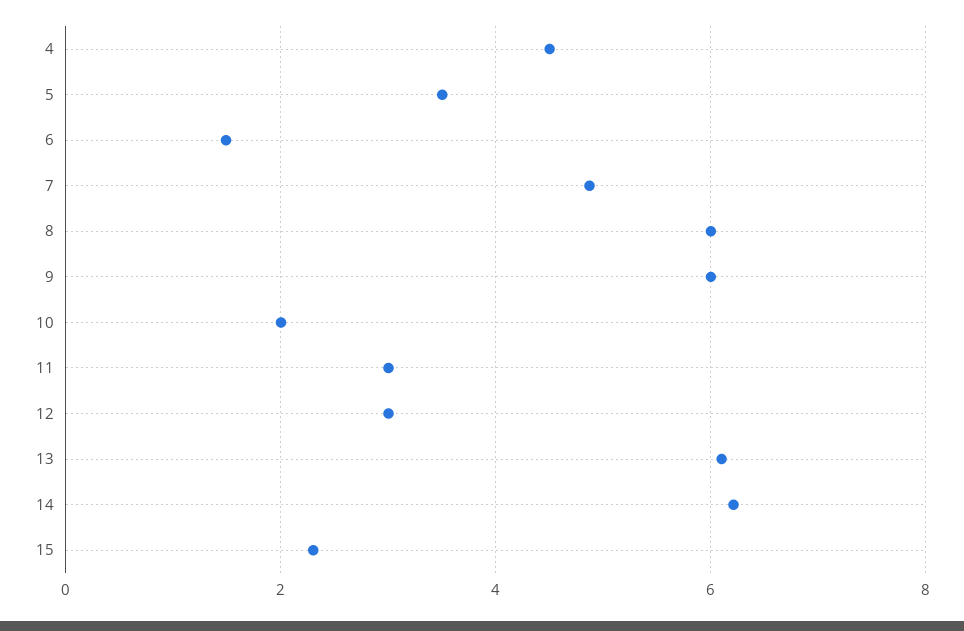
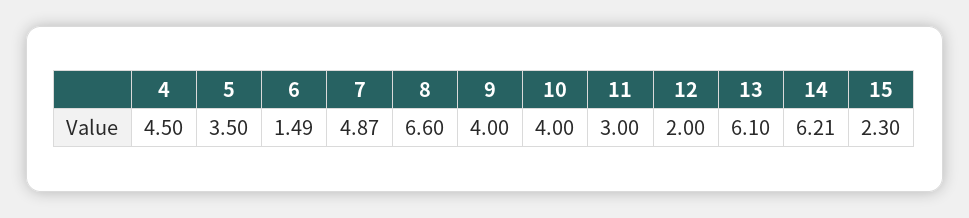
  {
    "4": 4.5,
    "5": 3.5,
    "6": 1.49,
    "7": 4.87,
-   "8": 6,
+   "8": 6.6,
-   "9": 6,
+   "9": 4,
-   "10": 2,
+   "10": 4,
    "11": 3,
-   "12": 3,
+   "12": 2,
    "13": 6.1,
    "14": 6.21,
    "15": 2.3
  }

